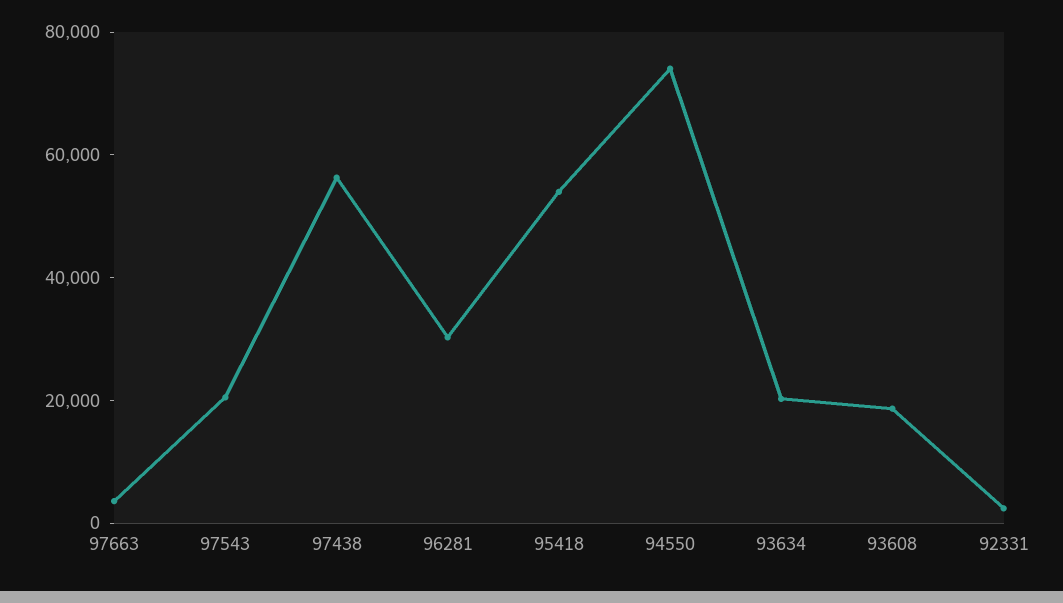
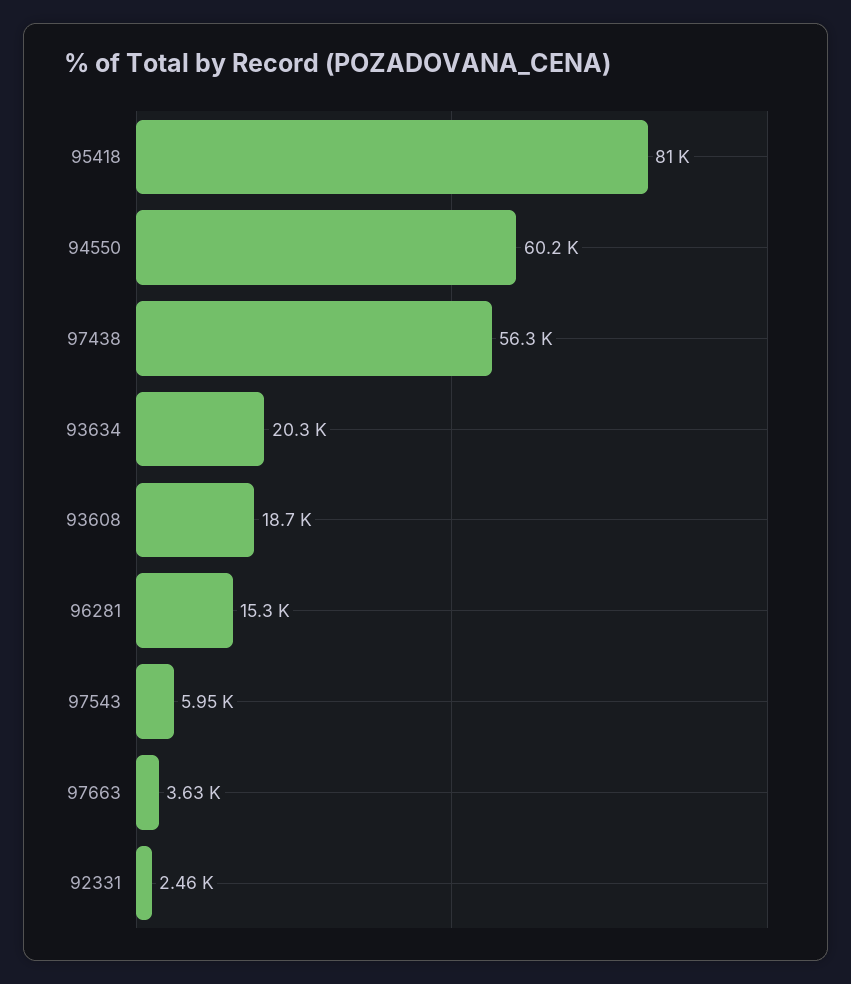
  {
    "97663": 3630,
-   "97543": 20000,
+   "97543": 5950,
    "97438": 56300,
-   "96281": 30000,
+   "96281": 15300,
-   "95418": 55000,
+   "95418": 81000,
-   "94550": 75000,
+   "94550": 60200,
    "93634": 20300,
    "93608": 18700,
    "92331": 2460
  }

